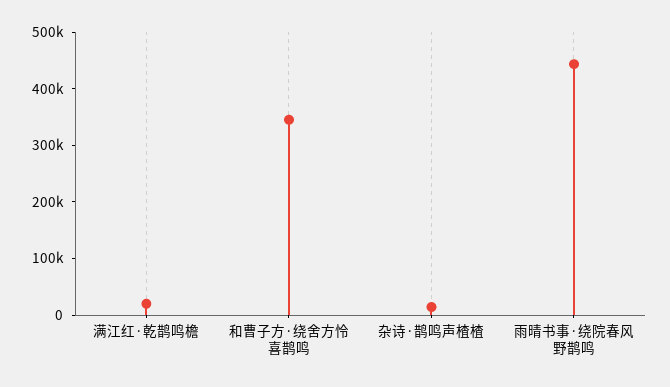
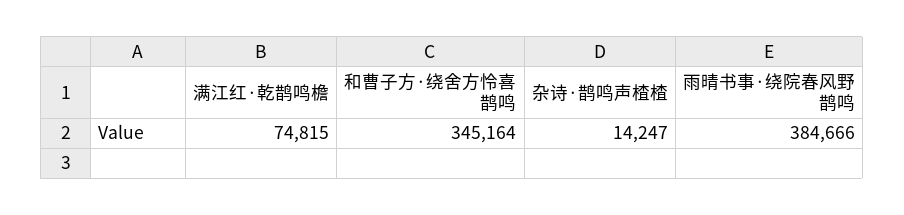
  {
-   "满江红·乾鹊鸣檐": 20000,
+   "满江红·乾鹊鸣檐": 74815,
    "和曹子方·绕舍方怜喜鹊鸣": 345164,
    "杂诗·鹊鸣声楂楂": 14247,
-   "雨晴书事·绕院春风野鹊鸣": 440000
+   "雨晴书事·绕院春风野鹊鸣": 384666
  }

